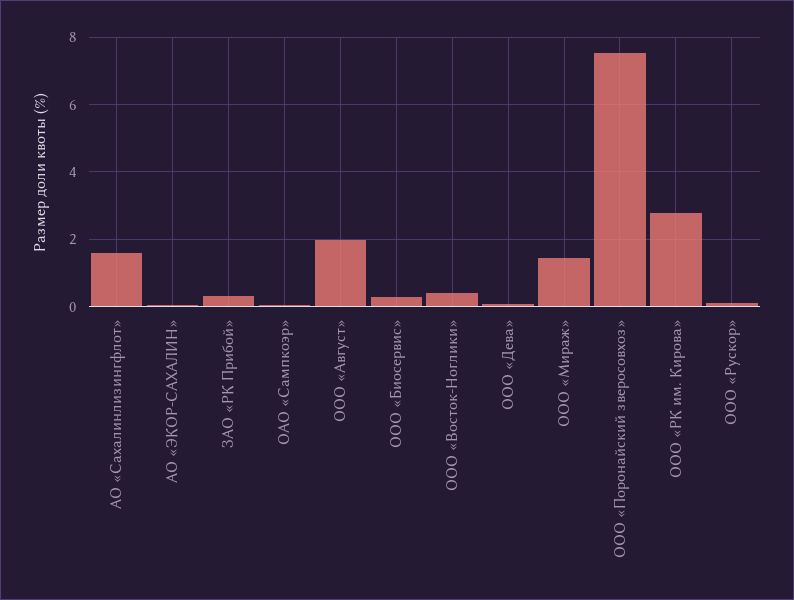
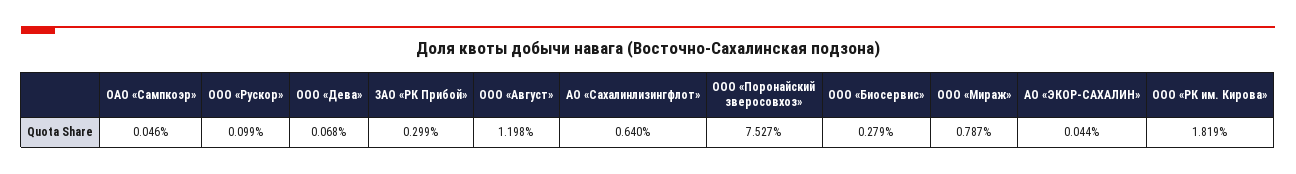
  {
-   "АО «Сахалинлизингфлот»": 1.6,
+   "АО «Сахалинлизингфлот»": 0.64,
    "АО «ЭКОР-САХАЛИН»": 0.044,
    "ЗАО «РК Прибой»": 0.299,
    "ОАО «Сампкоэр»": 0.046,
-   "ООО «Август»": 2,
+   "ООО «Август»": 1.198,
    "ООО «Биосервис»": 0.279,
-   "ООО «Восток-Ноглики»": 0.4,
    "ООО «Дева»": 0.068,
-   "ООО «Мираж»": 1.4,
+   "ООО «Мираж»": 0.787,
    "ООО «Поронайский зверосовхоз»": 7.527,
-   "ООО «РК им. Кирова»": 2.8,
+   "ООО «РК им. Кирова»": 1.819,
    "ООО «Рускор»": 0.099
  }

